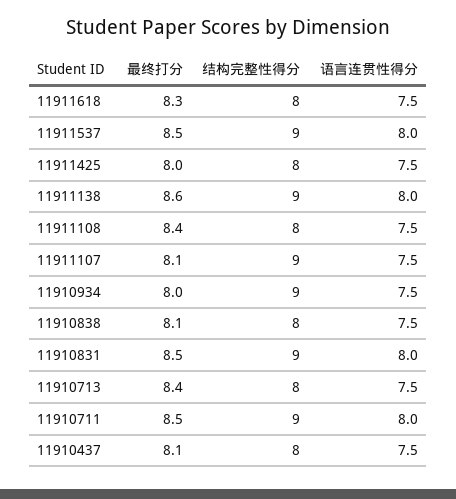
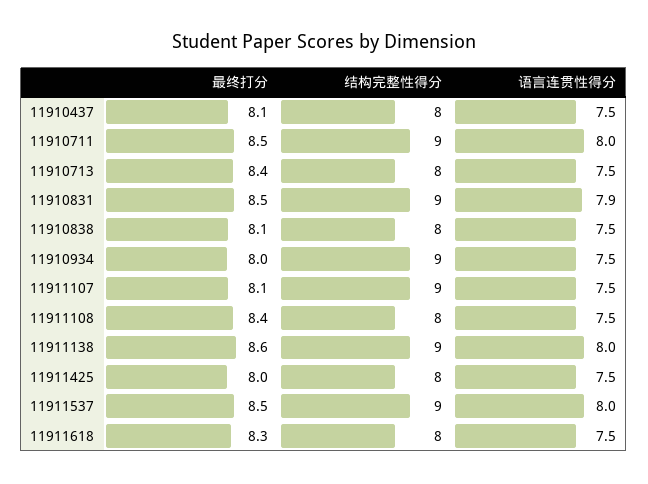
  {
    "最终打分": {
      "11911618": 8.3,
      "11911537": 8.5,
      "11911425": 8,
      "11911138": 8.6,
      "11911108": 8.4,
      "11911107": 8.1,
      "11910934": 8,
      "11910838": 8.1,
      "11910831": 8.5,
      "11910713": 8.4,
      "11910711": 8.5,
      "11910437": 8.1
    },
    "结构完整性得分": {
      "11911618": 8,
      "11911537": 9,
      "11911425": 8,
      "11911138": 9,
      "11911108": 8,
      "11911107": 9,
      "11910934": 9,
      "11910838": 8,
      "11910831": 9,
      "11910713": 8,
      "11910711": 9,
      "11910437": 8
    },
    "语言连贯性得分": {
      "11911618": 7.5,
      "11911537": 8,
      "11911425": 7.5,
      "11911138": 8,
      "11911108": 7.5,
      "11911107": 7.5,
      "11910934": 7.5,
      "11910838": 7.5,
-     "11910831": 8,
+     "11910831": 7.9,
      "11910713": 7.5,
      "11910711": 8,
      "11910437": 7.5
    }
  }

